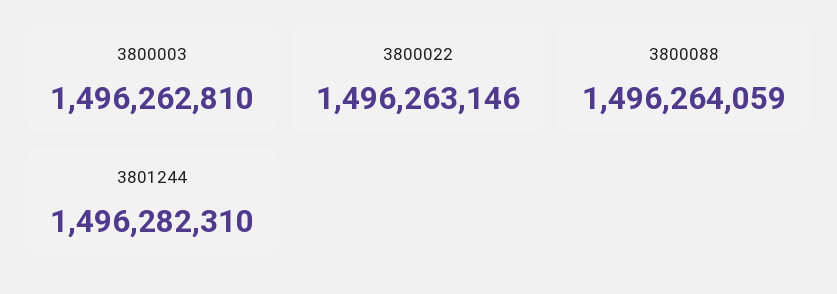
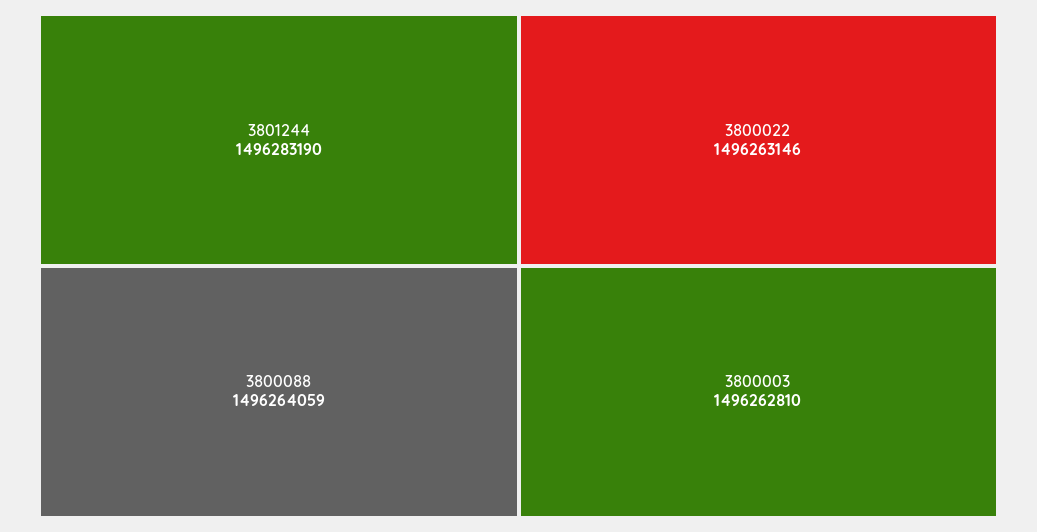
  {
    "3800003": 1496262810,
    "3800022": 1496263146,
    "3800088": 1496264059,
-   "3801244": 1496282310
+   "3801244": 1496283190
  }

